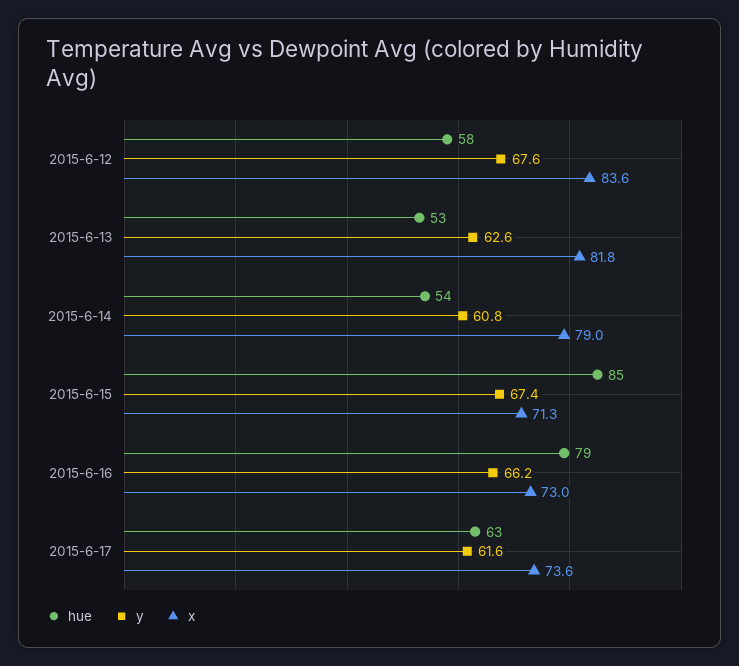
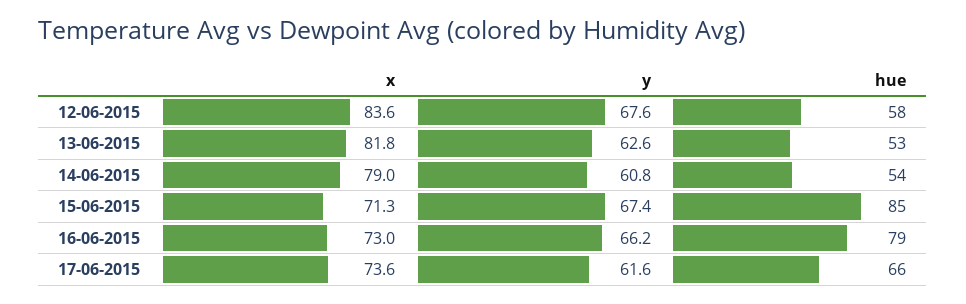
  {
    "hue": {
      "2015-6-12": 58,
      "2015-6-13": 53,
      "2015-6-14": 54,
      "2015-6-15": 85,
      "2015-6-16": 79,
-     "2015-6-17": 63
+     "2015-6-17": 66
    },
    "y": {
      "2015-6-12": 67.6,
      "2015-6-13": 62.6,
      "2015-6-14": 60.8,
      "2015-6-15": 67.4,
      "2015-6-16": 66.2,
      "2015-6-17": 61.6
    },
    "x": {
      "2015-6-12": 83.6,
      "2015-6-13": 81.8,
      "2015-6-14": 79,
      "2015-6-15": 71.3,
      "2015-6-16": 73,
      "2015-6-17": 73.6
    }
  }

